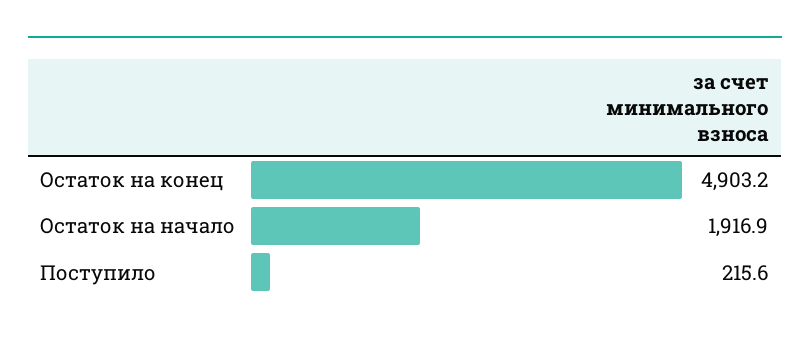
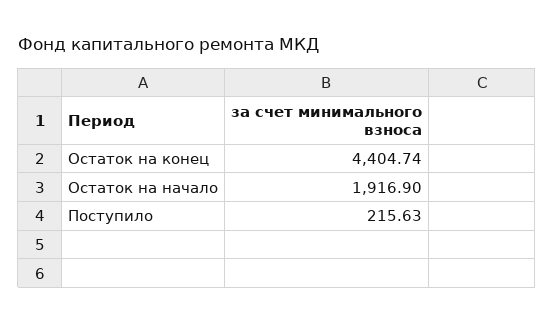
  {
-   "Остаток на конец": 4903.2,
+   "Остаток на конец": 4404.74,
    "Остаток на начало": 1916.9,
    "Поступило": 215.63
  }

